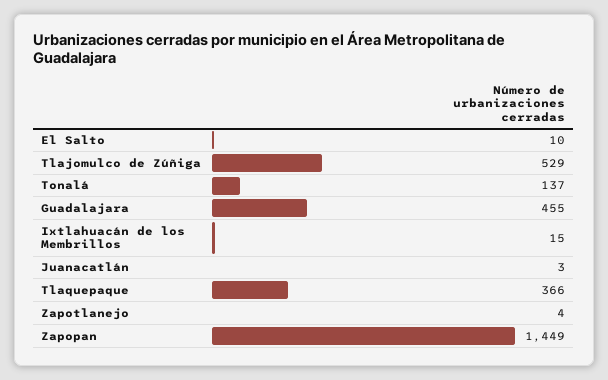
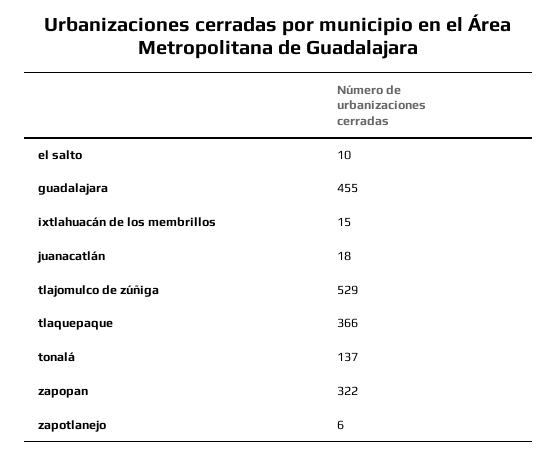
  {
    "El Salto": 10,
    "Tlajomulco de Zúñiga": 529,
    "Tonalá": 137,
    "Guadalajara": 455,
    "Ixtlahuacán de los Membrillos": 15,
-   "Juanacatlán": 3,
+   "Juanacatlán": 18,
    "Tlaquepaque": 366,
-   "Zapotlanejo": 4,
+   "Zapotlanejo": 6,
-   "Zapopan": 1449
+   "Zapopan": 322
  }

